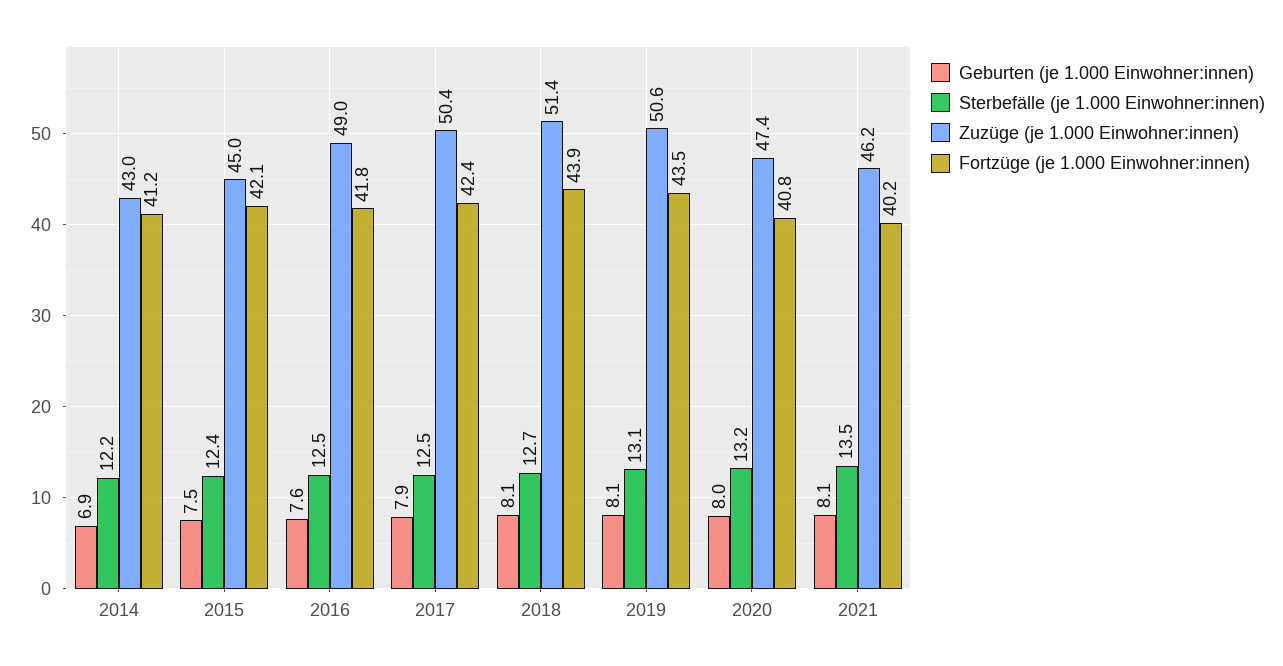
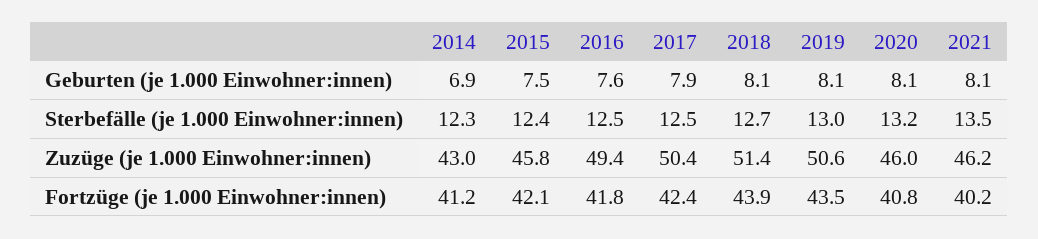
  {
    "Geburten (je 1.000 Einwohner:innen)": {
      "2014": 6.9,
      "2015": 7.5,
      "2016": 7.6,
      "2017": 7.9,
      "2018": 8.1,
      "2019": 8.1,
-     "2020": 8,
+     "2020": 8.1,
      "2021": 8.1
    },
    "Sterbefälle (je 1.000 Einwohner:innen)": {
-     "2014": 12.2,
+     "2014": 12.3,
      "2015": 12.4,
      "2016": 12.5,
      "2017": 12.5,
      "2018": 12.7,
-     "2019": 13.1,
+     "2019": 13,
      "2020": 13.2,
      "2021": 13.5
    },
    "Zuzüge (je 1.000 Einwohner:innen)": {
      "2014": 43,
-     "2015": 45,
+     "2015": 45.8,
-     "2016": 49,
+     "2016": 49.4,
      "2017": 50.4,
      "2018": 51.4,
      "2019": 50.6,
-     "2020": 47.4,
+     "2020": 46,
      "2021": 46.2
    },
    "Fortzüge (je 1.000 Einwohner:innen)": {
      "2014": 41.2,
      "2015": 42.1,
      "2016": 41.8,
      "2017": 42.4,
      "2018": 43.9,
      "2019": 43.5,
      "2020": 40.8,
      "2021": 40.2
    }
  }

